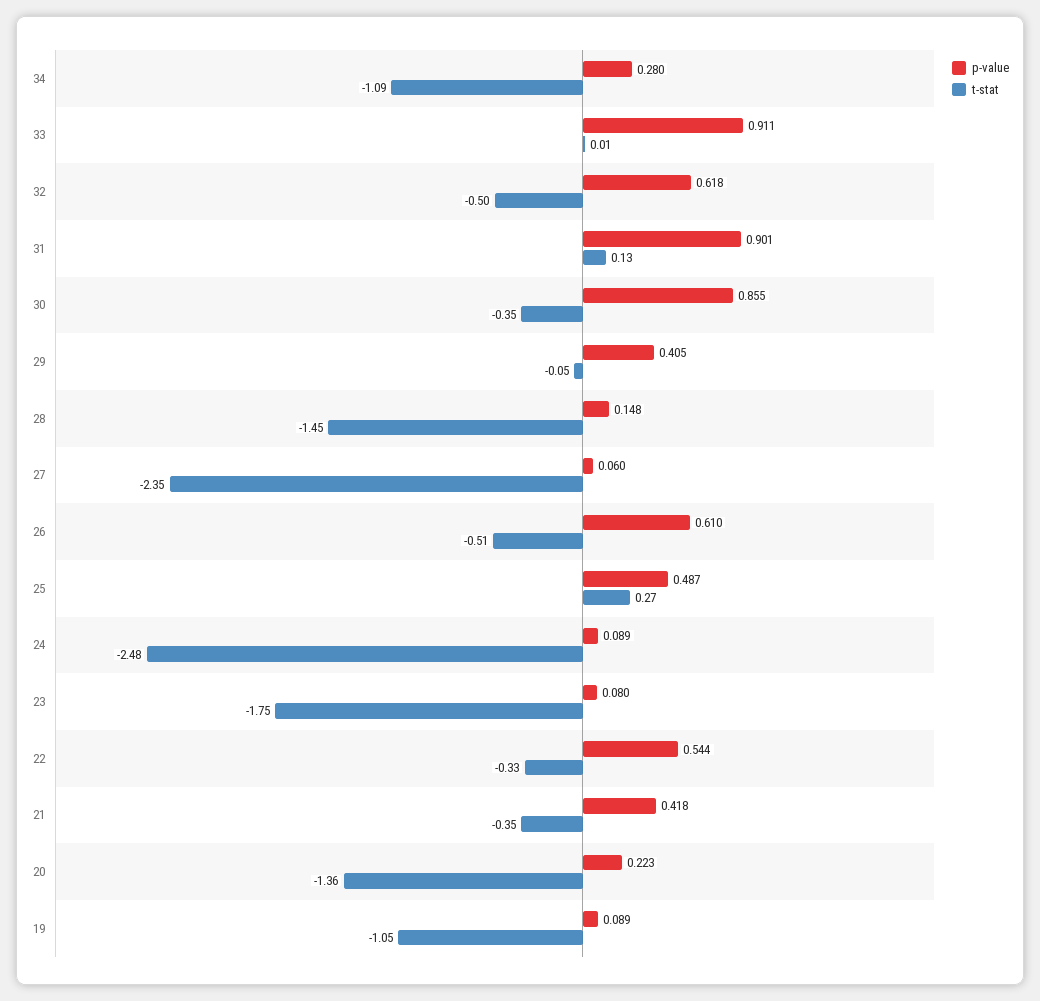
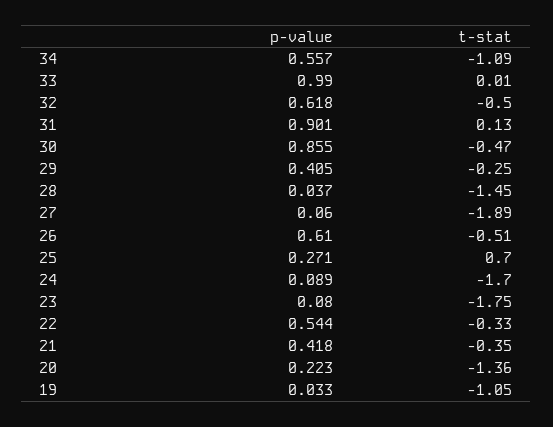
  {
    "p-value": {
-     "34": 0.28,
+     "34": 0.557,
-     "33": 0.911,
+     "33": 0.99,
      "32": 0.618,
      "31": 0.901,
      "30": 0.855,
      "29": 0.405,
-     "28": 0.148,
+     "28": 0.037,
      "27": 0.06,
      "26": 0.61,
-     "25": 0.487,
+     "25": 0.271,
      "24": 0.089,
      "23": 0.08,
      "22": 0.544,
      "21": 0.418,
      "20": 0.223,
-     "19": 0.089
+     "19": 0.033
    },
    "t-stat": {
      "34": -1.09,
      "33": 0.01,
      "32": -0.5,
      "31": 0.13,
-     "30": -0.35,
+     "30": -0.47,
-     "29": -0.05,
+     "29": -0.25,
      "28": -1.45,
-     "27": -2.35,
+     "27": -1.89,
      "26": -0.51,
-     "25": 0.27,
+     "25": 0.7,
-     "24": -2.48,
+     "24": -1.7,
      "23": -1.75,
      "22": -0.33,
      "21": -0.35,
      "20": -1.36,
      "19": -1.05
    }
  }

